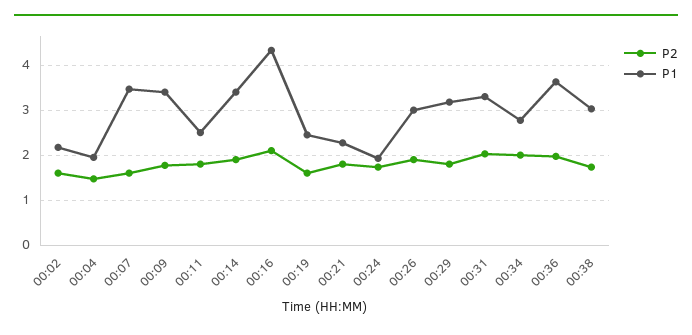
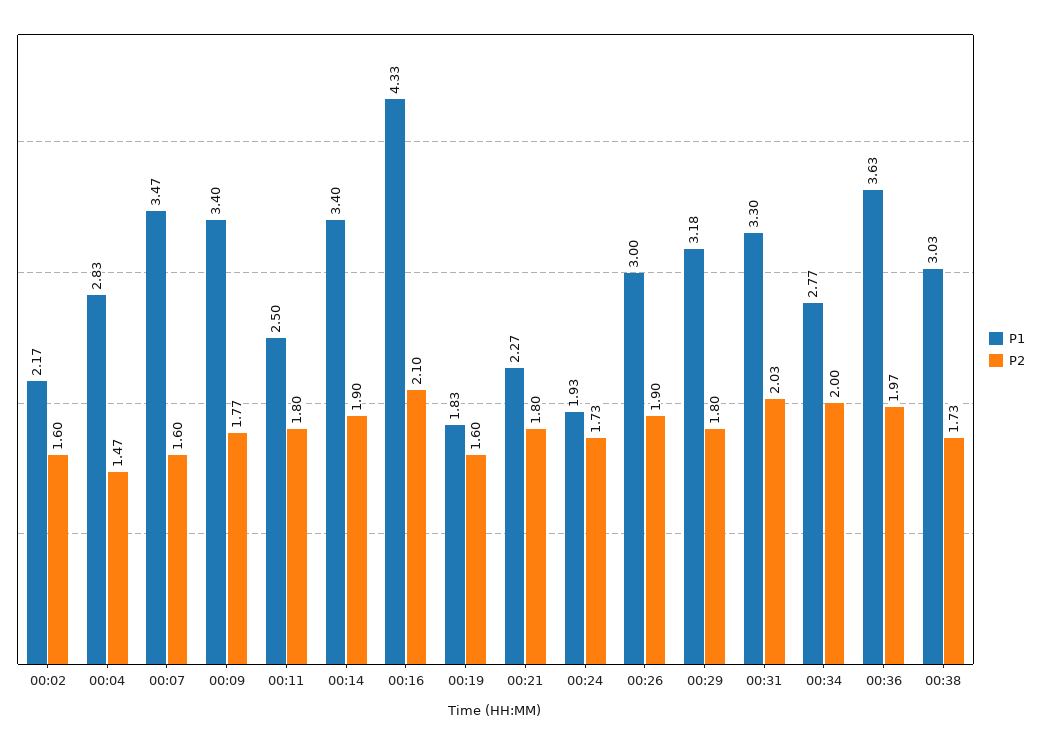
  {
    "P2": {
      "00:02": 1.6,
      "00:04": 1.47,
      "00:07": 1.6,
      "00:09": 1.77,
      "00:11": 1.8,
      "00:14": 1.9,
      "00:16": 2.1,
      "00:19": 1.6,
      "00:21": 1.8,
      "00:24": 1.73,
      "00:26": 1.9,
      "00:29": 1.8,
      "00:31": 2.03,
      "00:34": 2,
      "00:36": 1.97,
      "00:38": 1.73
    },
    "P1": {
      "00:02": 2.17,
-     "00:04": 2,
+     "00:04": 2.83,
      "00:07": 3.47,
      "00:09": 3.4,
      "00:11": 2.5,
      "00:14": 3.4,
      "00:16": 4.33,
-     "00:19": 2.4,
+     "00:19": 1.83,
      "00:21": 2.27,
      "00:24": 1.93,
      "00:26": 3,
      "00:29": 3.18,
      "00:31": 3.3,
      "00:34": 2.77,
      "00:36": 3.63,
      "00:38": 3.03
    }
  }

